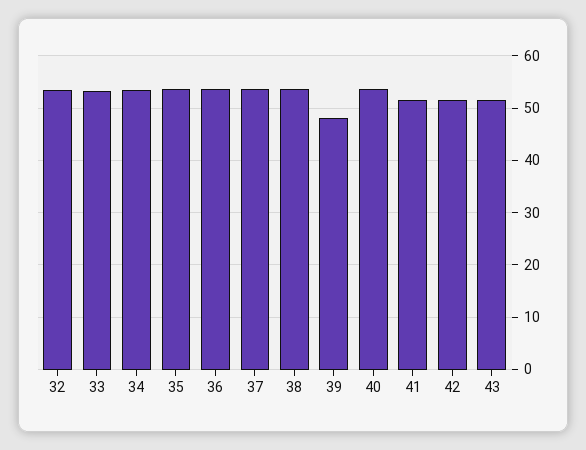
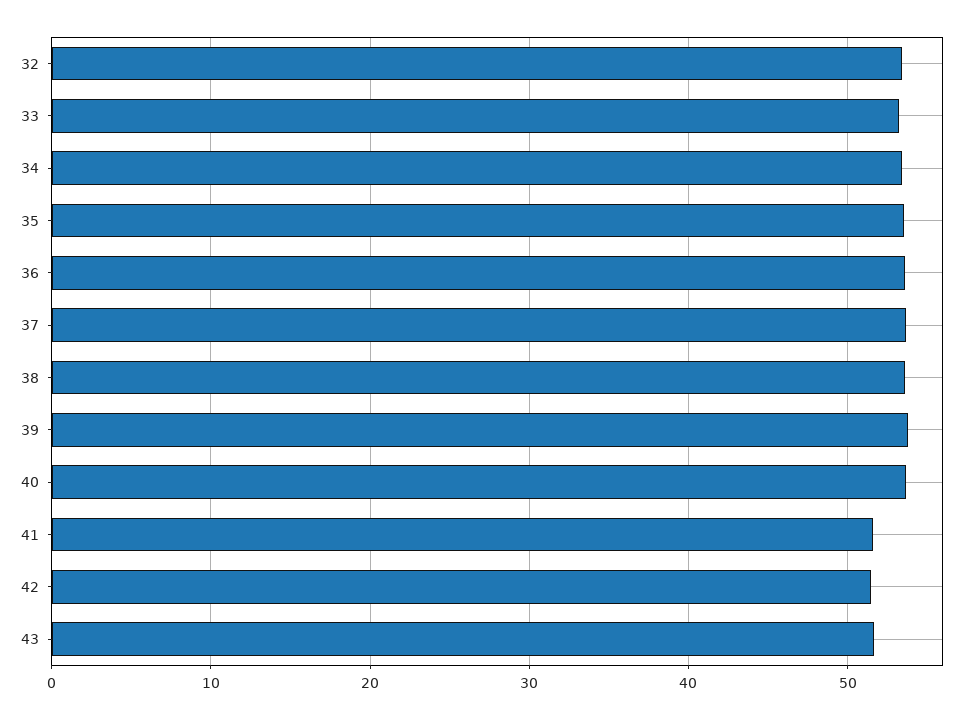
  {
    "32": 53,
    "33": 53,
    "34": 53,
    "35": 54,
    "36": 54,
    "37": 54,
    "38": 54,
-   "39": 48,
+   "39": 54,
    "40": 54,
    "41": 52,
    "42": 51,
    "43": 52
  }

